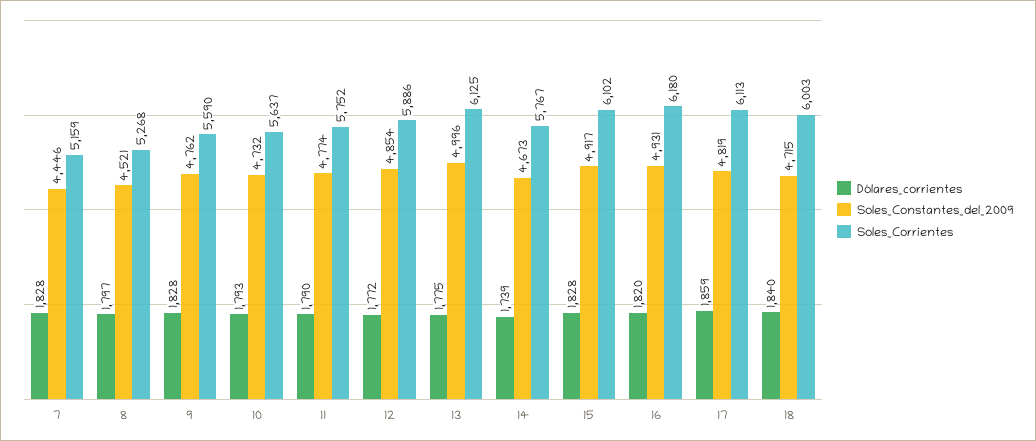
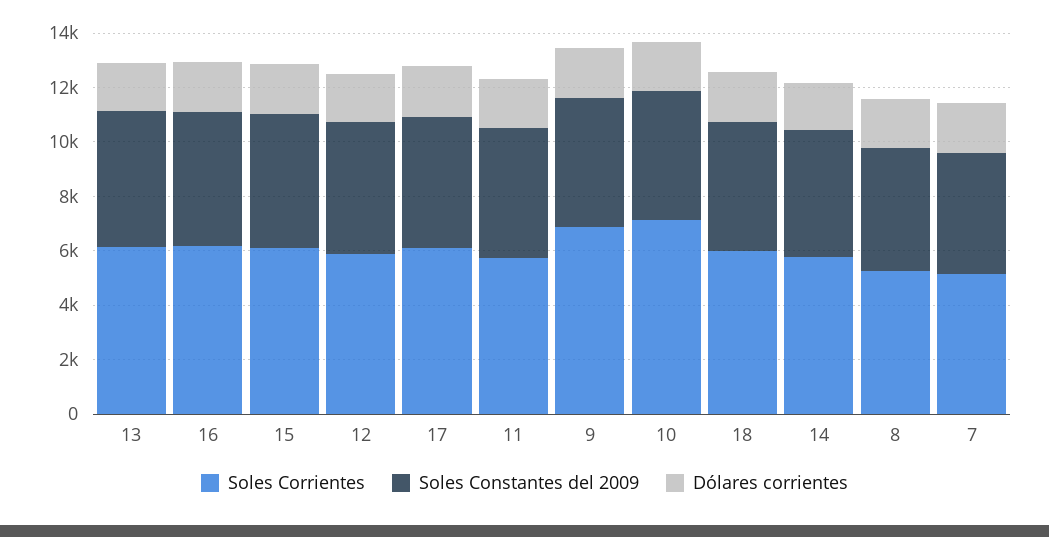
  {
    "Dólares_corrientes": {
      "7": 1828,
      "8": 1797,
      "9": 1828,
      "10": 1793,
      "11": 1790,
      "12": 1772,
      "13": 1775,
      "14": 1739,
      "15": 1828,
      "16": 1820,
      "17": 1859,
      "18": 1840
    },
    "Soles_Constantes_del_2009": {
      "7": 4446,
      "8": 4521,
      "9": 4762,
      "10": 4732,
      "11": 4774,
      "12": 4854,
      "13": 4996,
      "14": 4673,
      "15": 4917,
      "16": 4931,
      "17": 4819,
      "18": 4715
    },
    "Soles_Corrientes": {
      "7": 5159,
      "8": 5268,
-     "9": 5590,
+     "9": 7000,
-     "10": 5637,
+     "10": 7000,
      "11": 5752,
      "12": 5886,
      "13": 6125,
      "14": 5767,
      "15": 6102,
      "16": 6180,
      "17": 6113,
      "18": 6003
    }
  }

